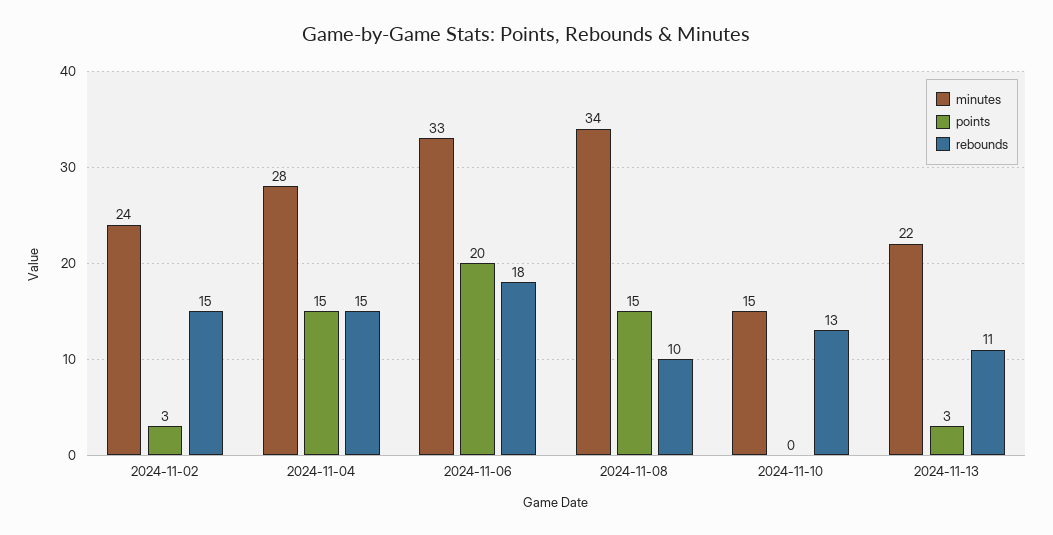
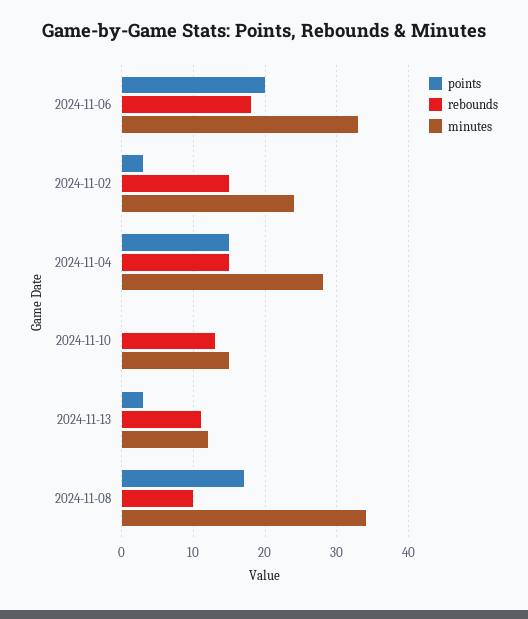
  {
    "minutes": {
      "2024-11-02": 24,
      "2024-11-04": 28,
      "2024-11-06": 33,
      "2024-11-08": 34,
      "2024-11-10": 15,
-     "2024-11-13": 22
+     "2024-11-13": 12
    },
    "points": {
      "2024-11-02": 3,
      "2024-11-04": 15,
      "2024-11-06": 20,
-     "2024-11-08": 15,
+     "2024-11-08": 17,
      "2024-11-10": 0,
      "2024-11-13": 3
    },
    "rebounds": {
      "2024-11-02": 15,
      "2024-11-04": 15,
      "2024-11-06": 18,
      "2024-11-08": 10,
      "2024-11-10": 13,
      "2024-11-13": 11
    }
  }

